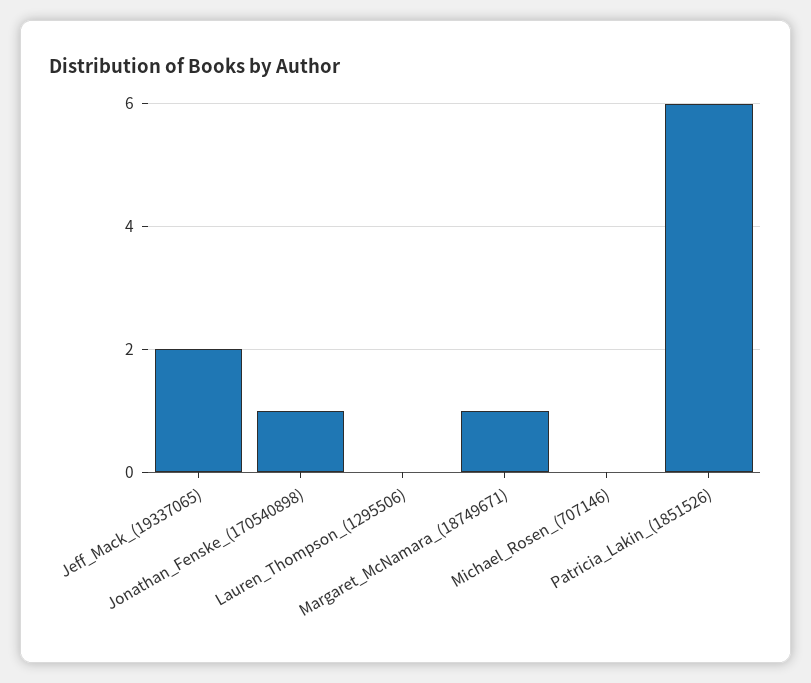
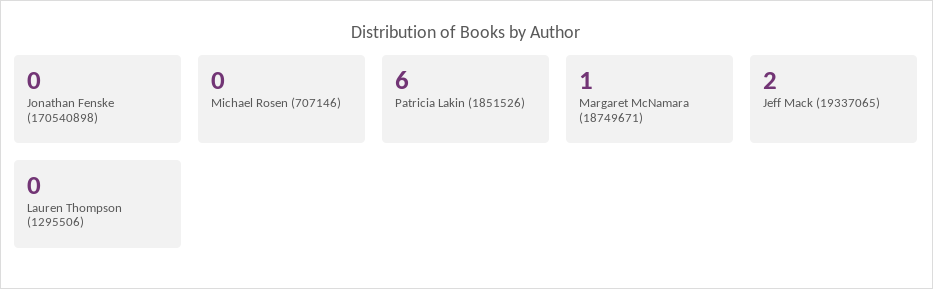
  {
    "Jeff_Mack_(19337065)": 2,
-   "Jonathan_Fenske_(170540898)": 1,
+   "Jonathan_Fenske_(170540898)": 0,
    "Lauren_Thompson_(1295506)": 0,
    "Margaret_McNamara_(18749671)": 1,
    "Michael_Rosen_(707146)": 0,
    "Patricia_Lakin_(1851526)": 6
  }

